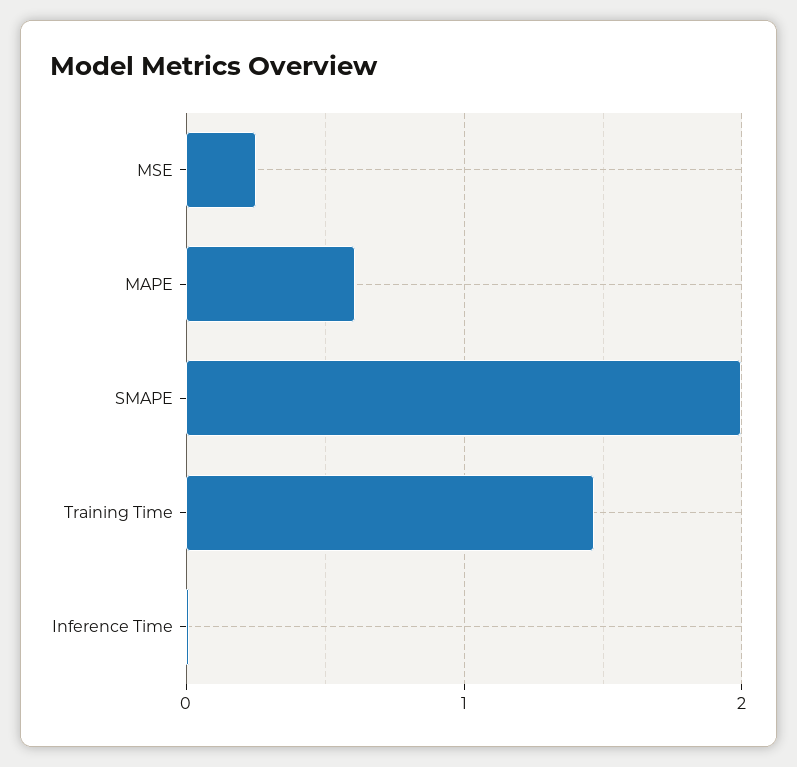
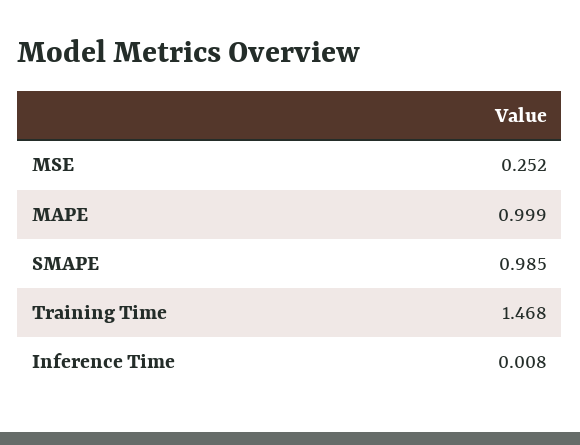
  {
    "MSE": 0.252,
-   "MAPE": 0.6,
+   "MAPE": 0.999,
-   "SMAPE": 2,
+   "SMAPE": 0.985,
    "Training Time": 1.468,
    "Inference Time": 0.008
  }

